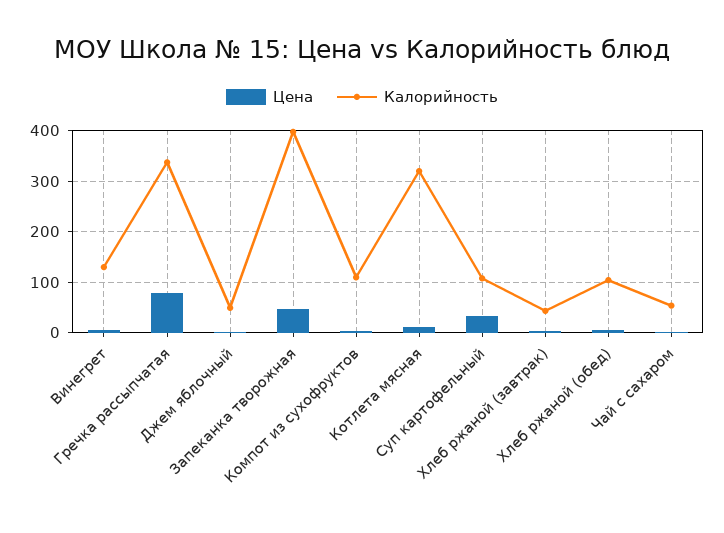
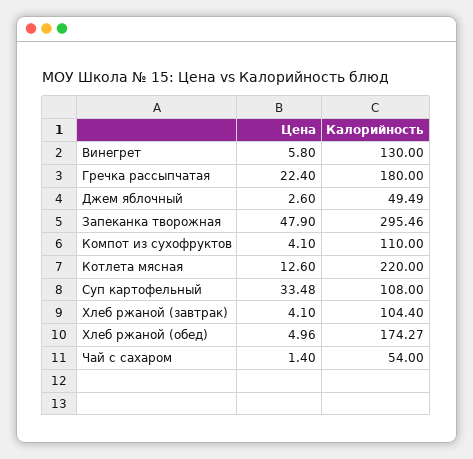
  {
    "Цена": {
      "Винегрет": 5.8,
-     "Гречка рассыпчатая": 80,
+     "Гречка рассыпчатая": 22.4,
      "Джем яблочный": 2.6,
      "Запеканка творожная": 47.9,
      "Компот из сухофруктов": 4.1,
      "Котлета мясная": 12.6,
      "Суп картофельный": 33.48,
      "Хлеб ржаной (завтрак)": 4.1,
      "Хлеб ржаной (обед)": 4.96,
      "Чай с сахаром": 1.4
    },
    "Калорийность": {
      "Винегрет": 130,
-     "Гречка рассыпчатая": 340,
+     "Гречка рассыпчатая": 180,
      "Джем яблочный": 49.49,
-     "Запеканка творожная": 400,
+     "Запеканка творожная": 295.46,
      "Компот из сухофруктов": 110,
-     "Котлета мясная": 320,
+     "Котлета мясная": 220,
      "Суп картофельный": 108,
-     "Хлеб ржаной (завтрак)": 40,
+     "Хлеб ржаной (завтрак)": 104.4,
-     "Хлеб ржаной (обед)": 100,
+     "Хлеб ржаной (обед)": 174.27,
      "Чай с сахаром": 54
    }
  }

